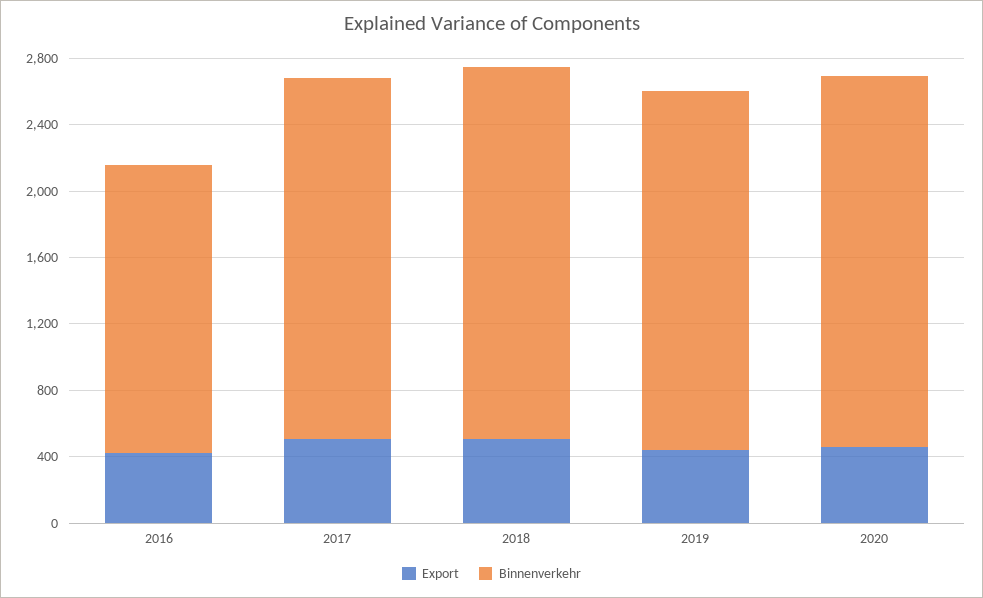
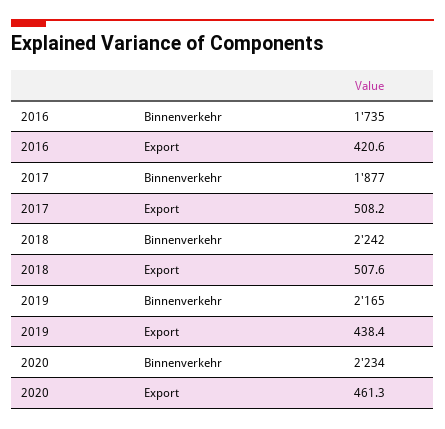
  {
    "Export": {
      "2016": 420.6,
      "2017": 508.2,
      "2018": 507.6,
      "2019": 438.4,
      "2020": 461.3
    },
    "Binnenverkehr": {
      "2016": 1735,
-     "2017": 2200,
+     "2017": 1877,
      "2018": 2242,
      "2019": 2165,
      "2020": 2234
    }
  }

